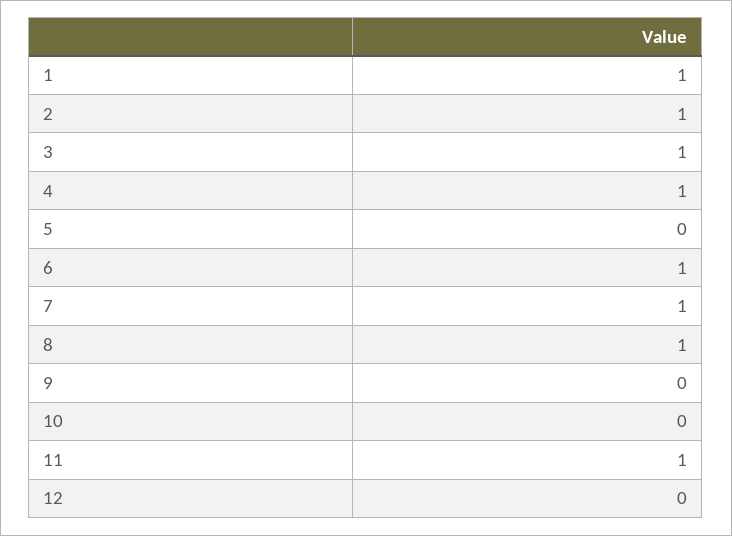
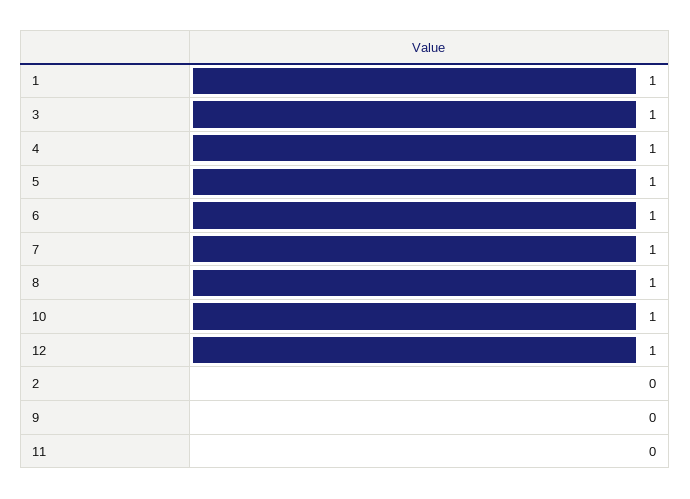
  {
    "1": 1,
-   "2": 1,
+   "2": 0,
    "3": 1,
    "4": 1,
-   "5": 0,
+   "5": 1,
    "6": 1,
    "7": 1,
    "8": 1,
    "9": 0,
-   "10": 0,
+   "10": 1,
-   "11": 1,
+   "11": 0,
-   "12": 0
+   "12": 1
  }

